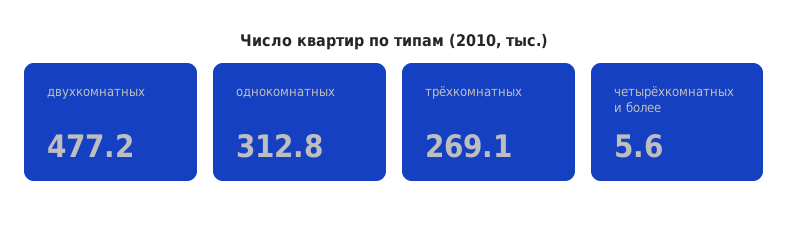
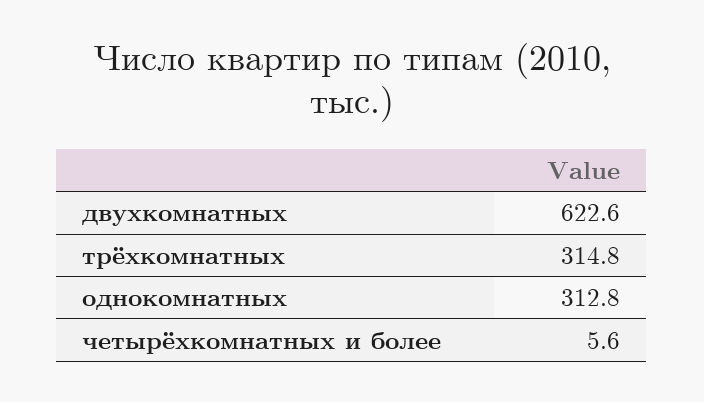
  {
-   "двухкомнатных": 477.2,
+   "двухкомнатных": 622.6,
    "однокомнатных": 312.8,
-   "трёхкомнатных": 269.1,
+   "трёхкомнатных": 314.8,
    "четырёхкомнатных и более": 5.6
  }

